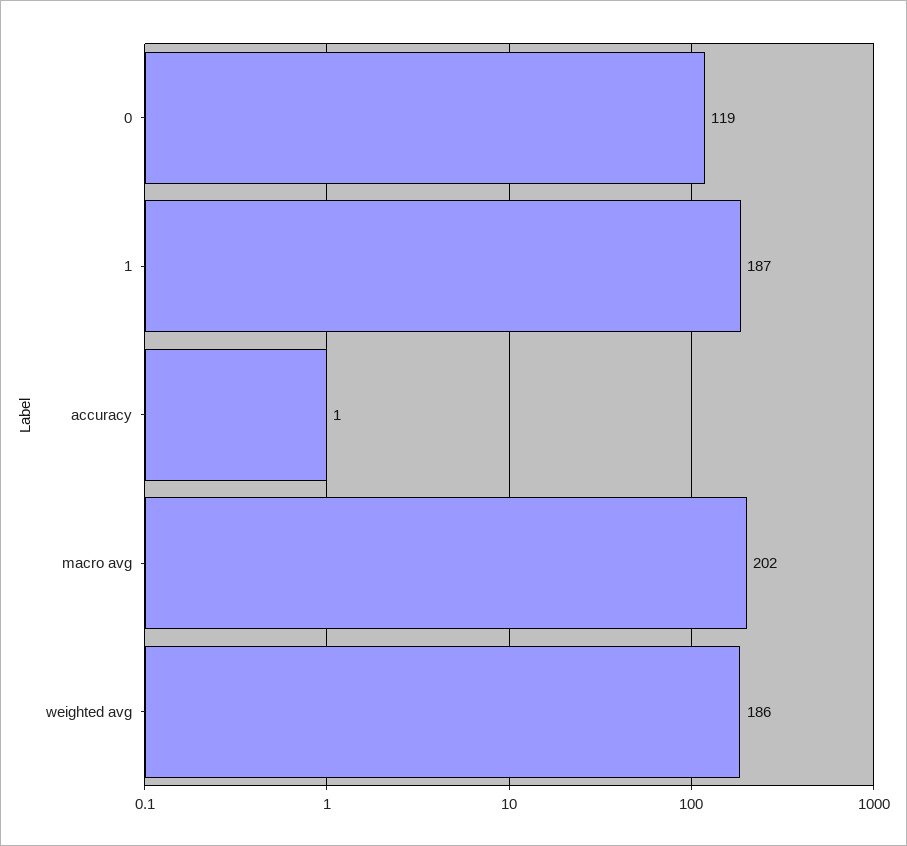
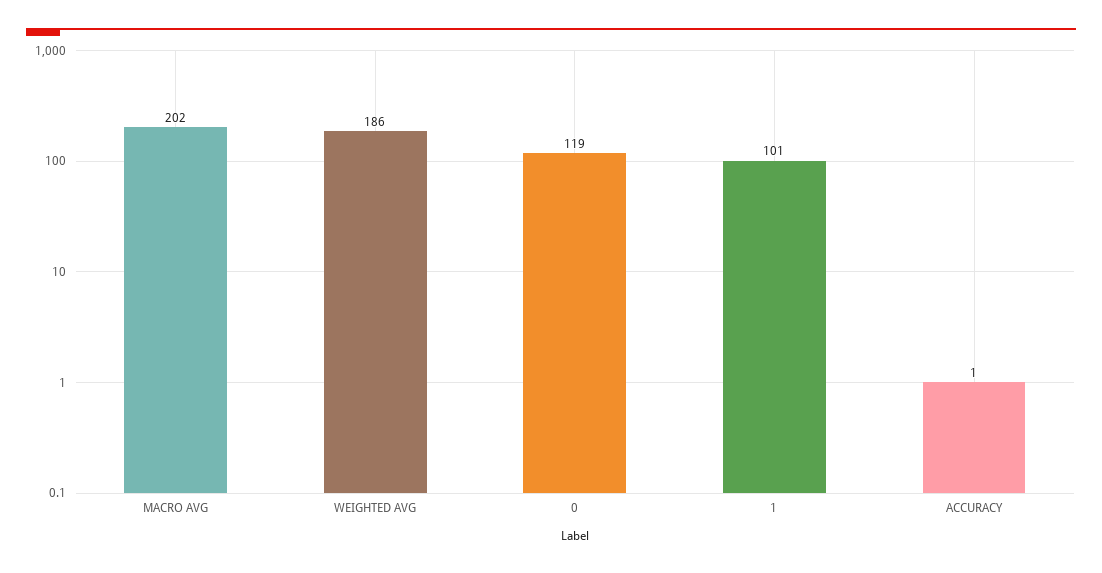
  {
    "0": 119,
-   "1": 187,
+   "1": 101,
    "accuracy": 1,
    "macro avg": 202,
    "weighted avg": 186
  }

